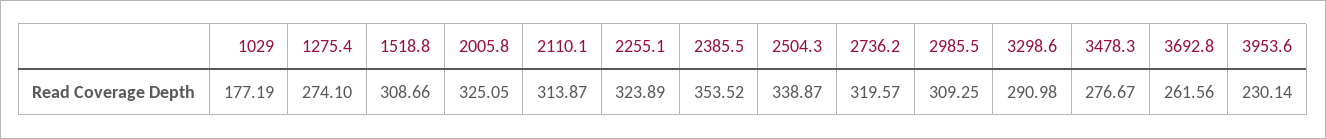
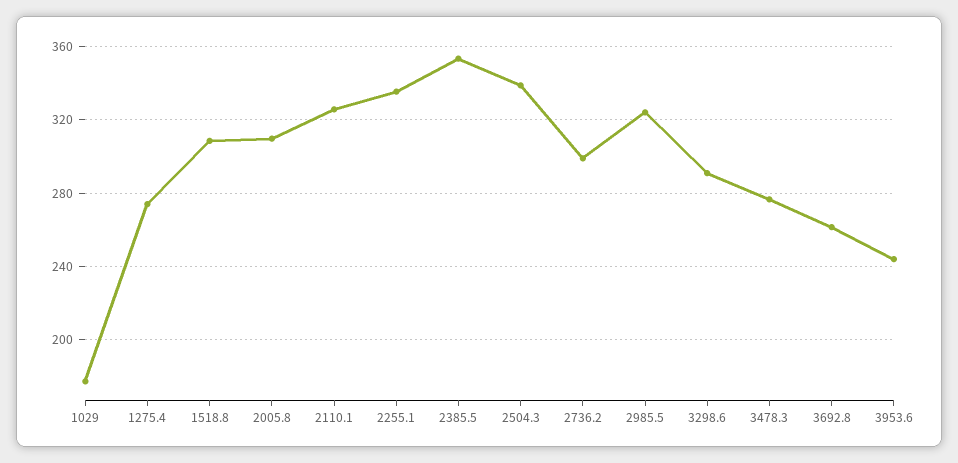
  {
    "1029": 177.19,
    "1275.4": 274.1,
    "1518.8": 308.66,
-   "2005.8": 325.05,
+   "2005.8": 310,
-   "2110.1": 313.87,
+   "2110.1": 325,
-   "2255.1": 323.89,
+   "2255.1": 335,
    "2385.5": 353.52,
    "2504.3": 338.87,
-   "2736.2": 319.57,
+   "2736.2": 300,
-   "2985.5": 309.25,
+   "2985.5": 325,
    "3298.6": 290.98,
    "3478.3": 276.67,
    "3692.8": 261.56,
-   "3953.6": 230.14
+   "3953.6": 245
  }

